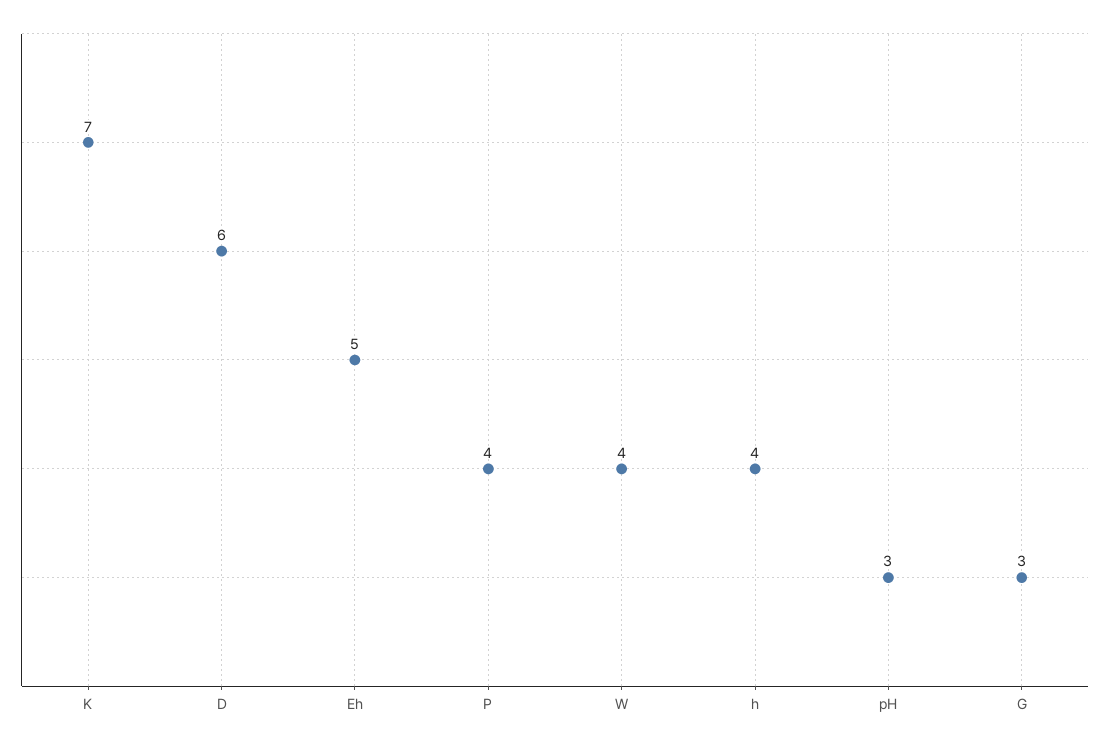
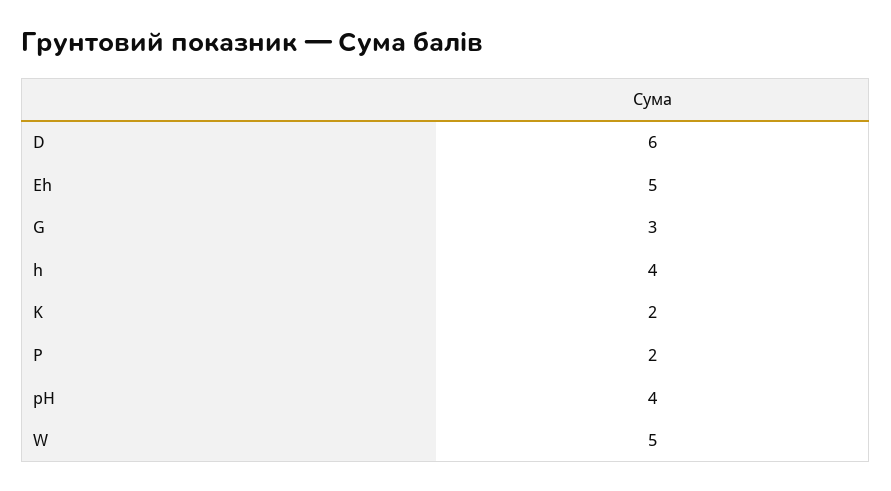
  {
-   "K": 7,
+   "K": 2,
    "D": 6,
    "Eh": 5,
-   "P": 4,
+   "P": 2,
-   "W": 4,
+   "W": 5,
    "h": 4,
-   "pH": 3,
+   "pH": 4,
    "G": 3
  }

